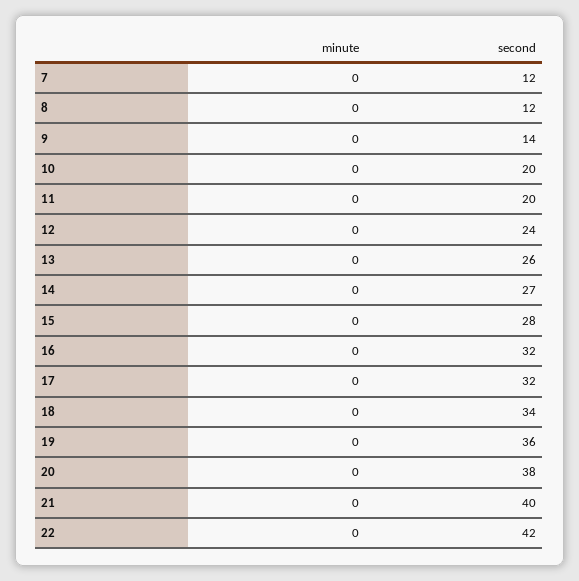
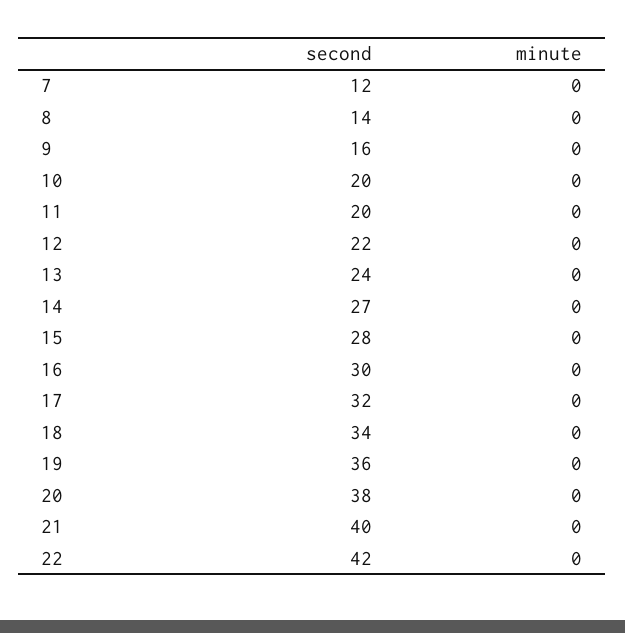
  {
    "minute": {
      "7": 0,
      "8": 0,
      "9": 0,
      "10": 0,
      "11": 0,
      "12": 0,
      "13": 0,
      "14": 0,
      "15": 0,
      "16": 0,
      "17": 0,
      "18": 0,
      "19": 0,
      "20": 0,
      "21": 0,
      "22": 0
    },
    "second": {
      "7": 12,
-     "8": 12,
+     "8": 14,
-     "9": 14,
+     "9": 16,
      "10": 20,
      "11": 20,
-     "12": 24,
+     "12": 22,
-     "13": 26,
+     "13": 24,
      "14": 27,
      "15": 28,
-     "16": 32,
+     "16": 30,
      "17": 32,
      "18": 34,
      "19": 36,
      "20": 38,
      "21": 40,
      "22": 42
    }
  }

